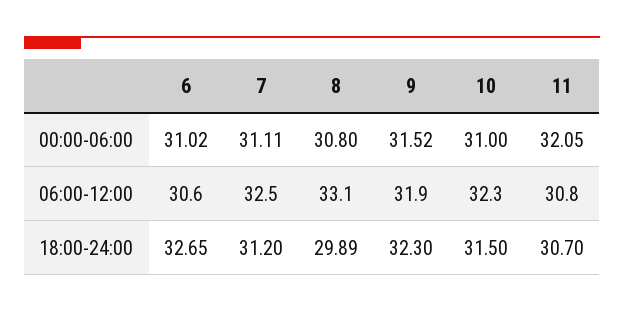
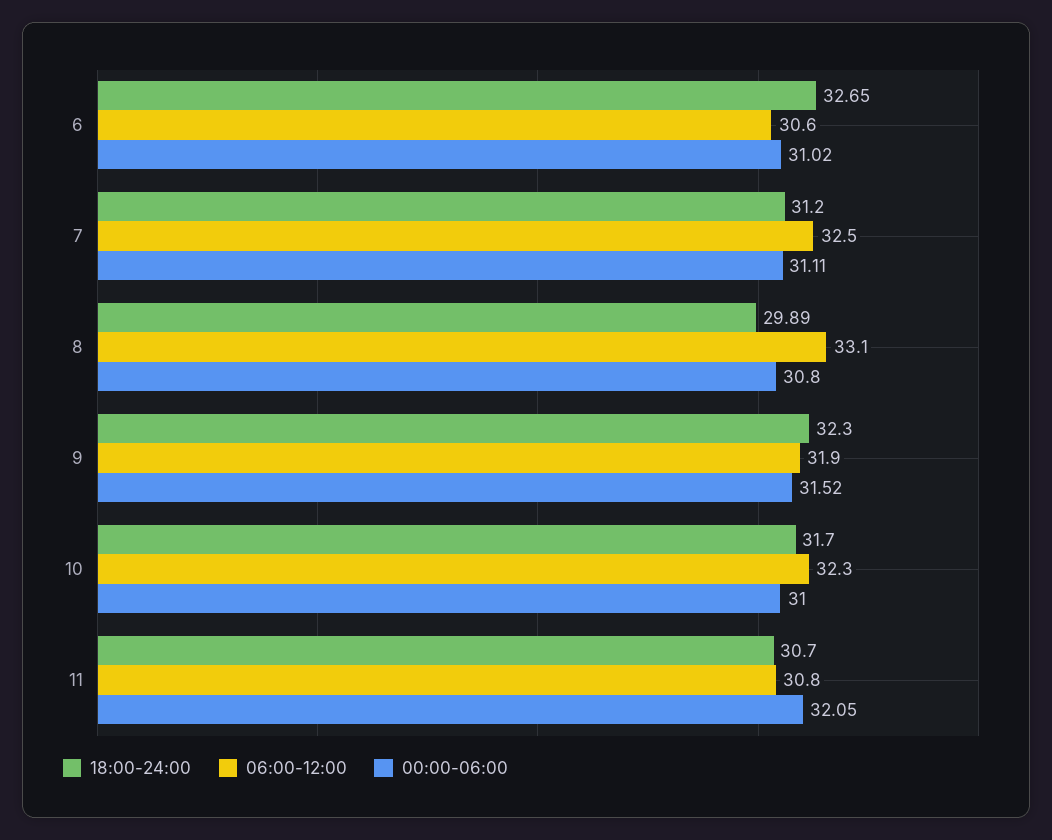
  {
    "00:00-06:00": {
      "6": 31.02,
      "7": 31.11,
      "8": 30.8,
      "9": 31.52,
      "10": 31,
      "11": 32.05
    },
    "06:00-12:00": {
      "6": 30.6,
      "7": 32.5,
      "8": 33.1,
      "9": 31.9,
      "10": 32.3,
      "11": 30.8
    },
    "18:00-24:00": {
      "6": 32.65,
      "7": 31.2,
      "8": 29.89,
      "9": 32.3,
-     "10": 31.5,
+     "10": 31.7,
      "11": 30.7
    }
  }

